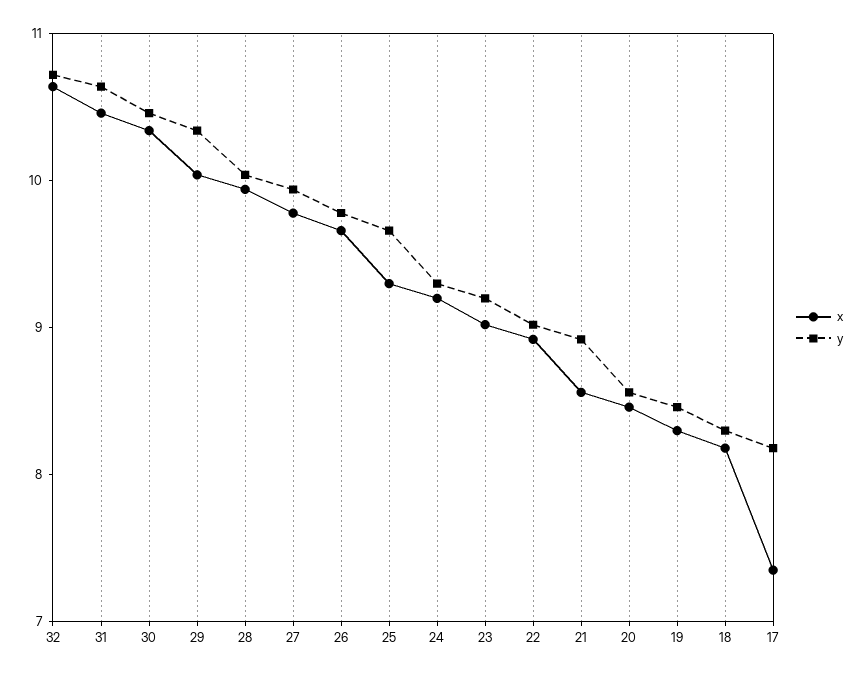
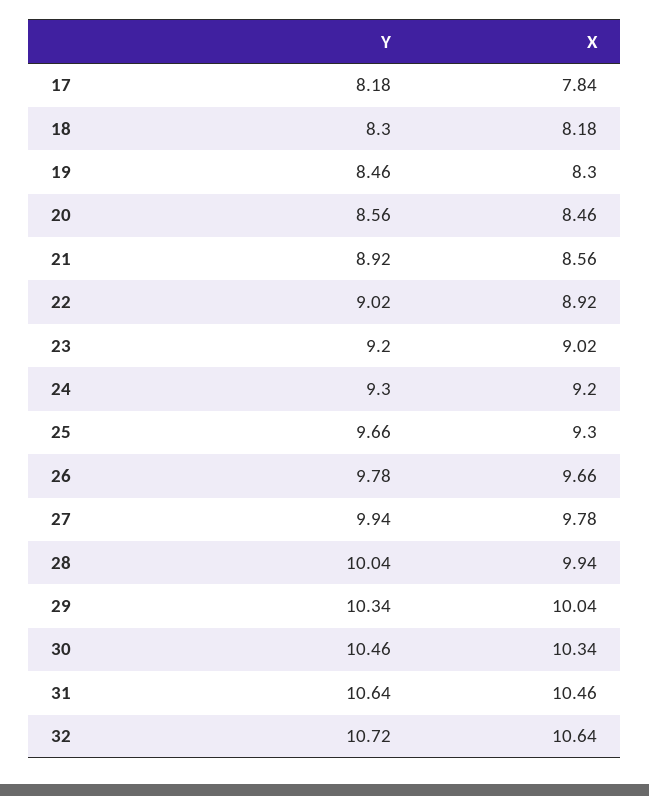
  {
    "x": {
      "32": 10.64,
      "31": 10.46,
      "30": 10.34,
      "29": 10.04,
      "28": 9.94,
      "27": 9.78,
      "26": 9.66,
      "25": 9.3,
      "24": 9.2,
      "23": 9.02,
      "22": 8.92,
      "21": 8.56,
      "20": 8.46,
      "19": 8.3,
      "18": 8.18,
-     "17": 7.4
+     "17": 7.84
    },
    "y": {
      "32": 10.72,
      "31": 10.64,
      "30": 10.46,
      "29": 10.34,
      "28": 10.04,
      "27": 9.94,
      "26": 9.78,
      "25": 9.66,
      "24": 9.3,
      "23": 9.2,
      "22": 9.02,
      "21": 8.92,
      "20": 8.56,
      "19": 8.46,
      "18": 8.3,
      "17": 8.18
    }
  }

